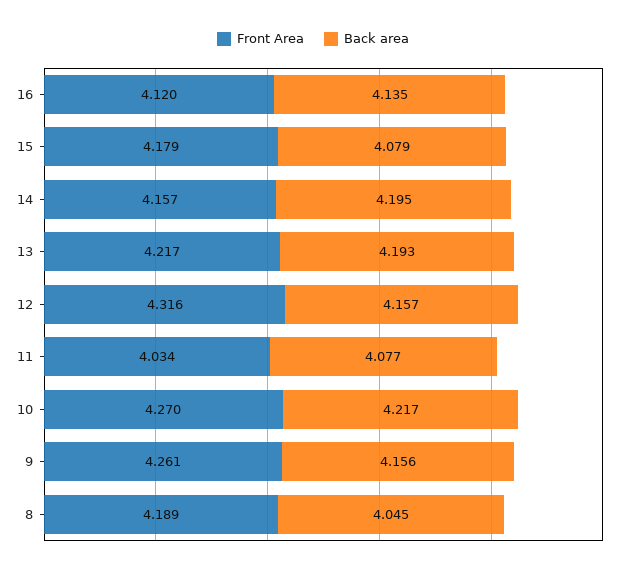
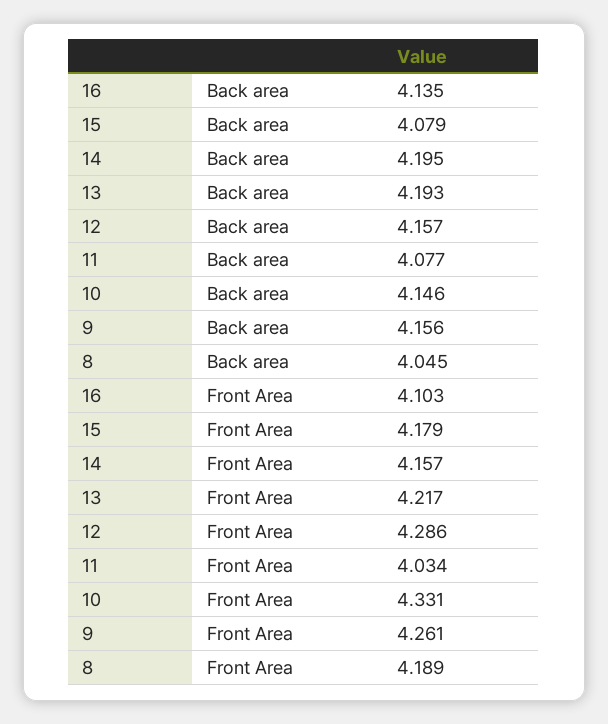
  {
    "Front Area": {
-     "16": 4.12,
+     "16": 4.103,
      "15": 4.179,
      "14": 4.157,
      "13": 4.217,
-     "12": 4.316,
+     "12": 4.286,
      "11": 4.034,
-     "10": 4.27,
+     "10": 4.331,
      "9": 4.261,
      "8": 4.189
    },
    "Back area": {
      "16": 4.135,
      "15": 4.079,
      "14": 4.195,
      "13": 4.193,
      "12": 4.157,
      "11": 4.077,
-     "10": 4.217,
+     "10": 4.146,
      "9": 4.156,
      "8": 4.045
    }
  }

